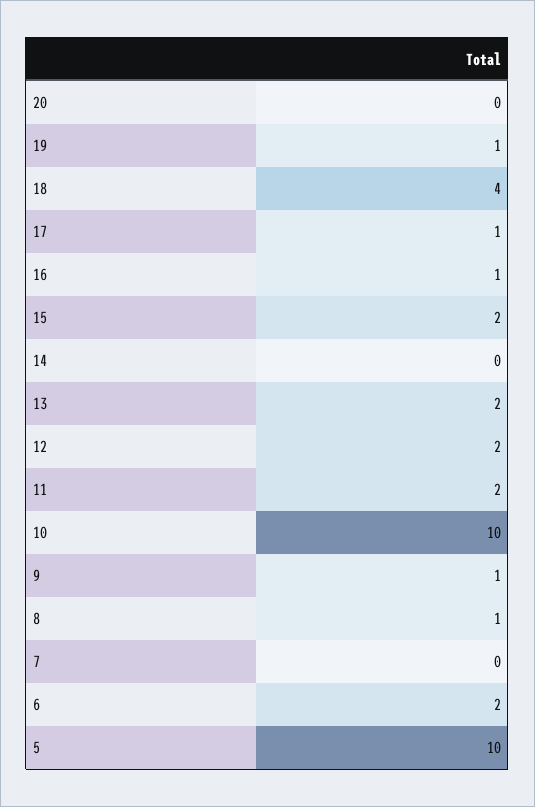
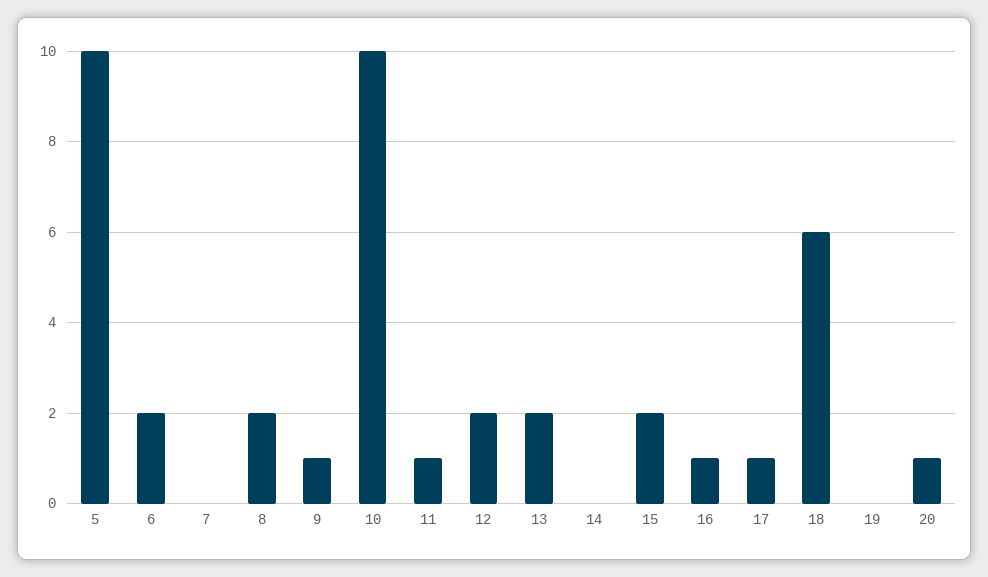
  {
-   "20": 0,
+   "20": 1,
-   "19": 1,
+   "19": 0,
-   "18": 4,
+   "18": 6,
    "17": 1,
    "16": 1,
    "15": 2,
    "14": 0,
    "13": 2,
    "12": 2,
-   "11": 2,
+   "11": 1,
    "10": 10,
    "9": 1,
-   "8": 1,
+   "8": 2,
    "7": 0,
    "6": 2,
    "5": 10
  }

